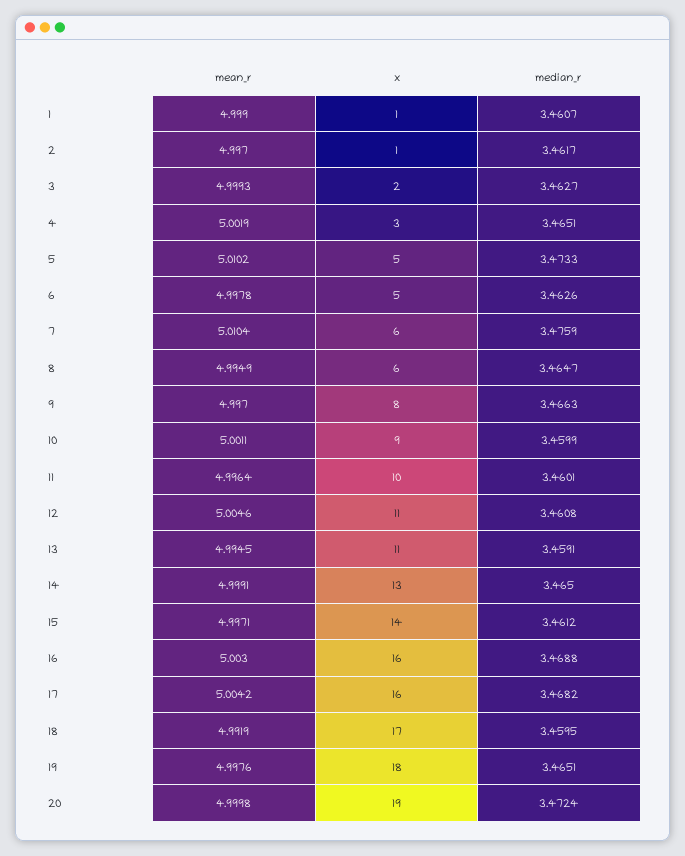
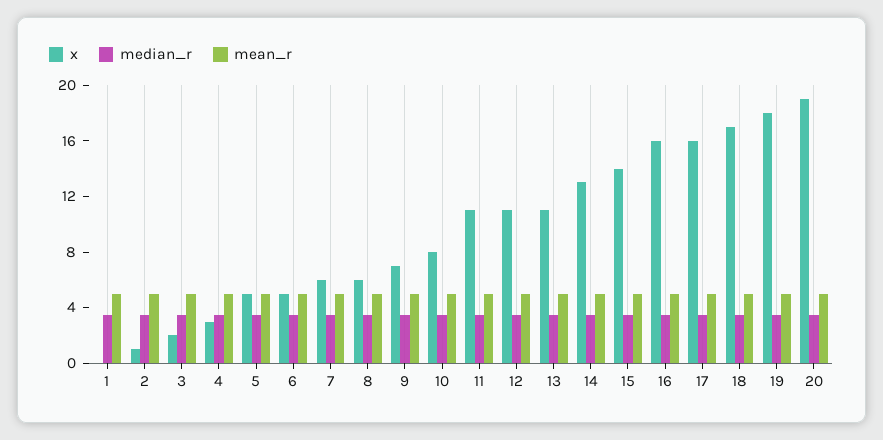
  {
    "mean_r": {
      "1": 4.999,
      "2": 4.997,
      "3": 4.9993,
      "4": 5.0019,
      "5": 5.0102,
      "6": 4.9978,
      "7": 5.0104,
      "8": 4.9949,
      "9": 4.997,
      "10": 5.0011,
      "11": 4.9964,
      "12": 5.0046,
      "13": 4.9945,
      "14": 4.9991,
      "15": 4.9971,
      "16": 5.003,
      "17": 5.0042,
      "18": 4.9919,
      "19": 4.9976,
      "20": 4.9998
    },
    "x": {
-     "1": 1,
+     "1": 0,
      "2": 1,
      "3": 2,
      "4": 3,
      "5": 5,
      "6": 5,
      "7": 6,
      "8": 6,
-     "9": 8,
+     "9": 7,
-     "10": 9,
+     "10": 8,
-     "11": 10,
+     "11": 11,
      "12": 11,
      "13": 11,
      "14": 13,
      "15": 14,
      "16": 16,
      "17": 16,
      "18": 17,
      "19": 18,
      "20": 19
    },
    "median_r": {
      "1": 3.4607,
      "2": 3.4617,
      "3": 3.4627,
      "4": 3.4651,
      "5": 3.4733,
      "6": 3.4626,
      "7": 3.4759,
      "8": 3.4647,
      "9": 3.4663,
      "10": 3.4599,
      "11": 3.4601,
      "12": 3.4608,
      "13": 3.4591,
      "14": 3.465,
      "15": 3.4612,
      "16": 3.4688,
      "17": 3.4682,
      "18": 3.4595,
      "19": 3.4651,
      "20": 3.4724
    }
  }

